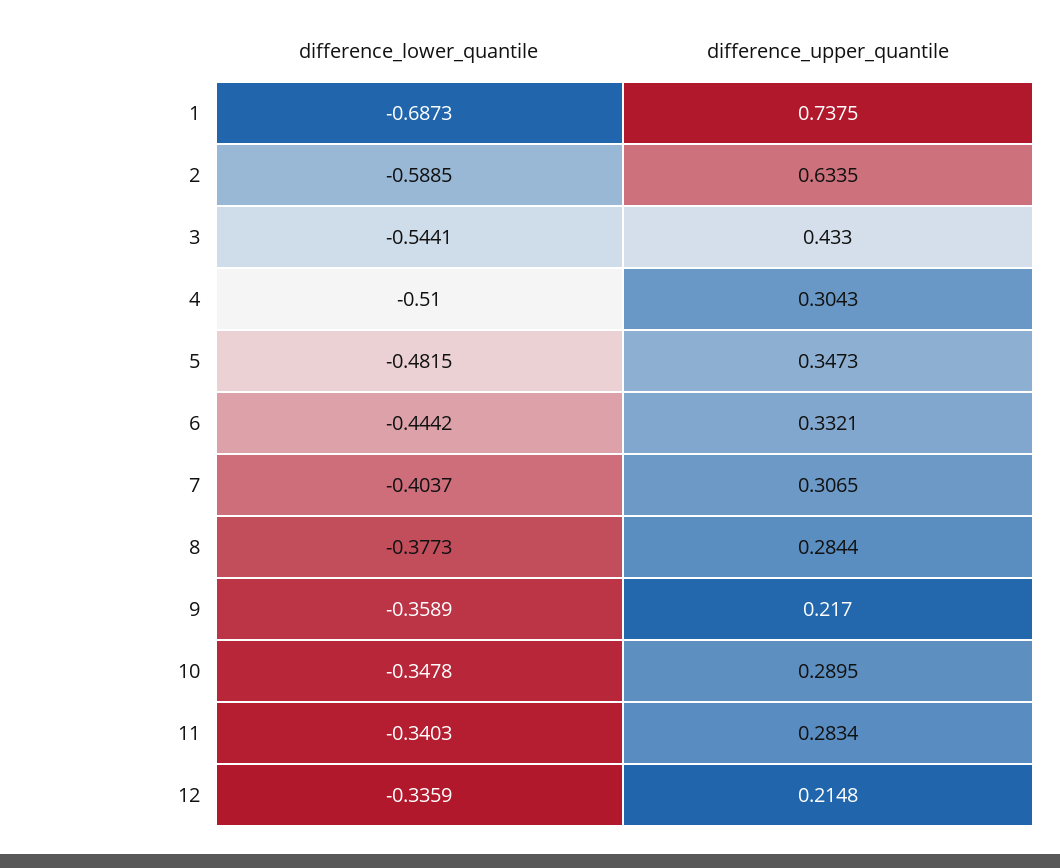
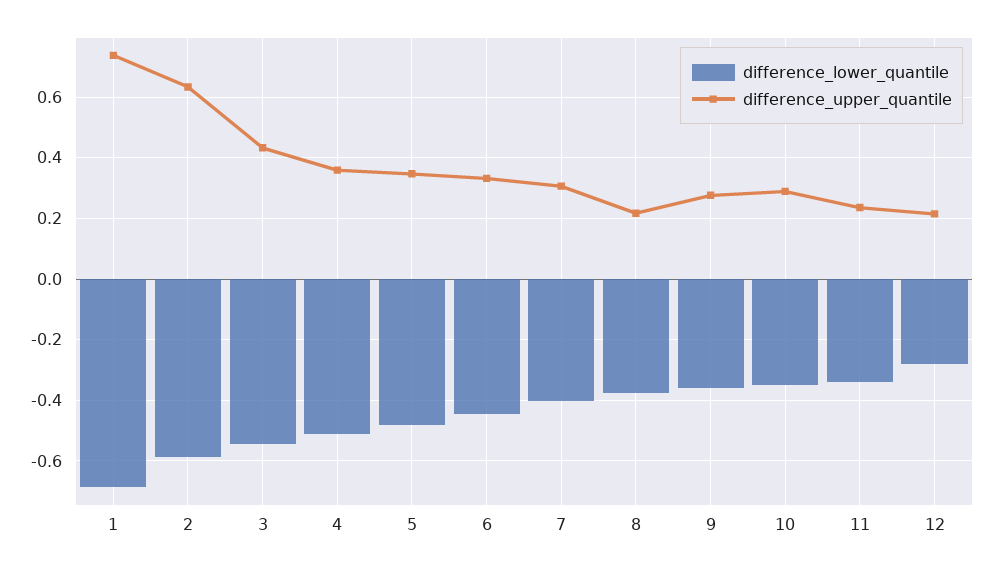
  {
    "difference_lower_quantile": {
      "1": -0.6873,
      "2": -0.5885,
      "3": -0.5441,
      "4": -0.51,
      "5": -0.4815,
      "6": -0.4442,
      "7": -0.4037,
      "8": -0.3773,
      "9": -0.3589,
      "10": -0.3478,
      "11": -0.3403,
-     "12": -0.3359
+     "12": -0.28
    },
    "difference_upper_quantile": {
      "1": 0.7375,
      "2": 0.6335,
      "3": 0.433,
-     "4": 0.3043,
+     "4": 0.36,
      "5": 0.3473,
      "6": 0.3321,
      "7": 0.3065,
-     "8": 0.2844,
+     "8": 0.22,
-     "9": 0.217,
+     "9": 0.28,
      "10": 0.2895,
-     "11": 0.2834,
+     "11": 0.24,
      "12": 0.2148
    }
  }

